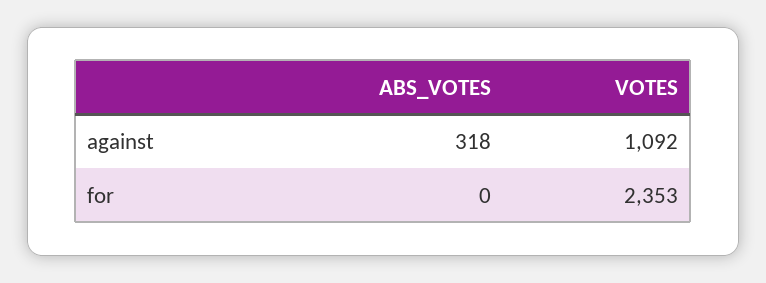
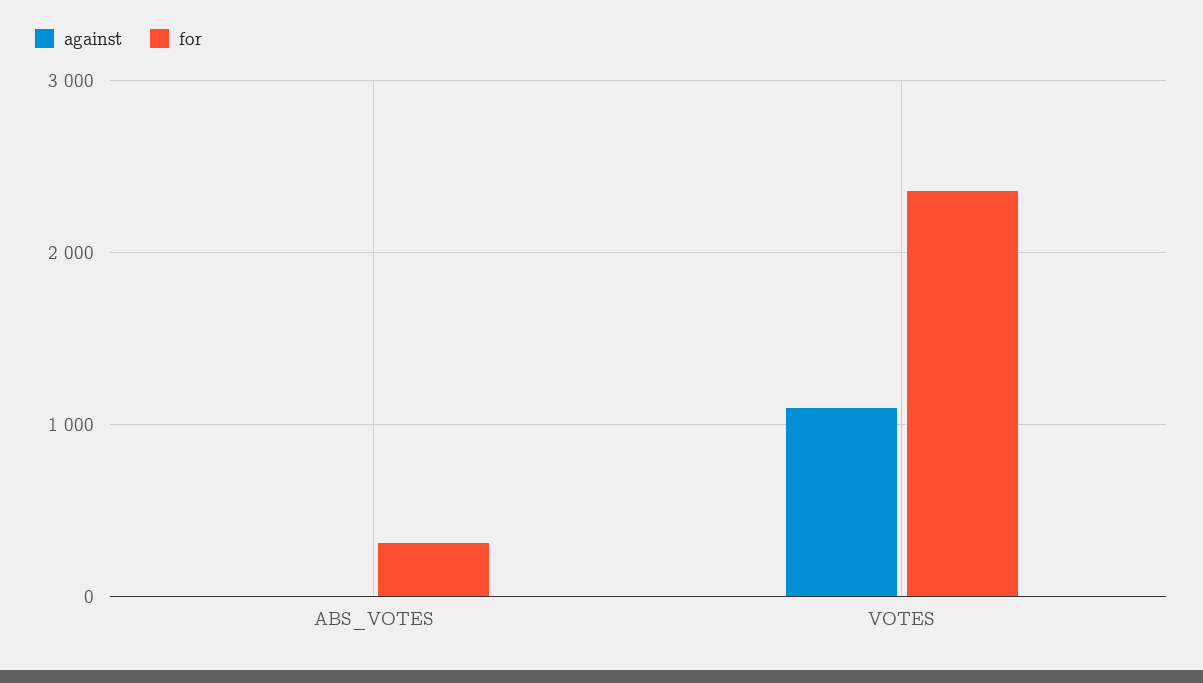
  {
    "against": {
-     "ABS_VOTES": 318,
+     "ABS_VOTES": 0,
      "VOTES": 1092
    },
    "for": {
-     "ABS_VOTES": 0,
+     "ABS_VOTES": 300,
      "VOTES": 2353
    }
  }

